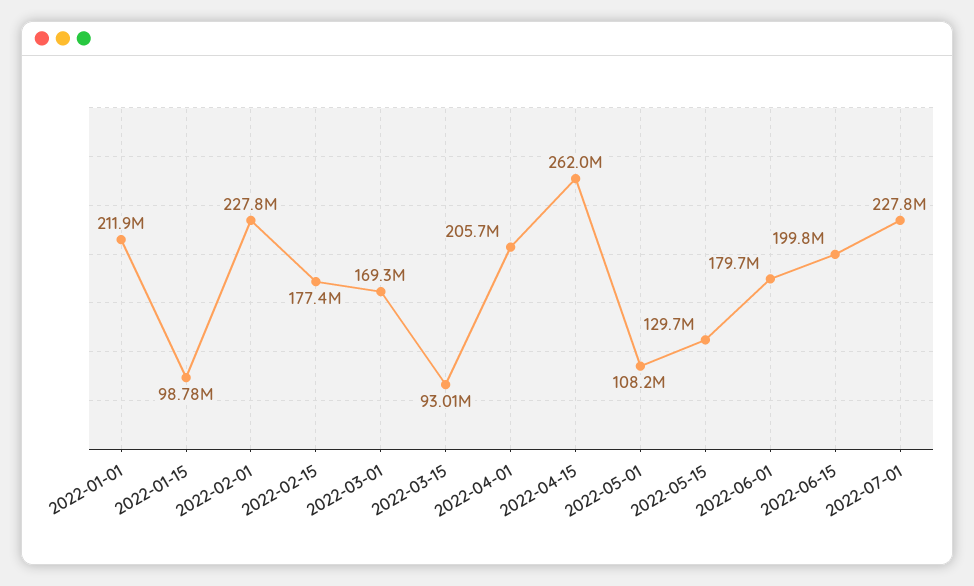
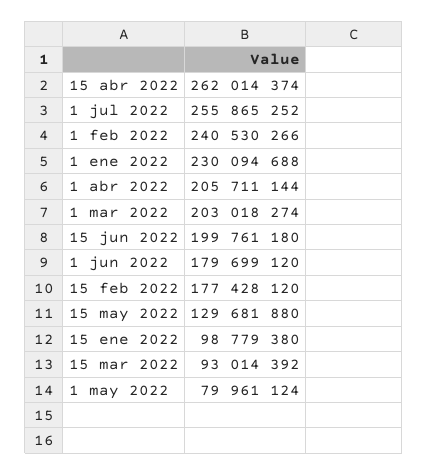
  {
-   "2022-01-01": 211900000,
+   "2022-01-01": 230094688,
    "2022-01-15": 98779380,
-   "2022-02-01": 227800000,
+   "2022-02-01": 240530266,
    "2022-02-15": 177428120,
-   "2022-03-01": 169300000,
+   "2022-03-01": 203018274,
    "2022-03-15": 93014392,
    "2022-04-01": 205711144,
    "2022-04-15": 262014374,
-   "2022-05-01": 108200000,
+   "2022-05-01": 79961124,
    "2022-05-15": 129681880,
    "2022-06-01": 179699120,
    "2022-06-15": 199761180,
-   "2022-07-01": 227800000
+   "2022-07-01": 255865252
  }

